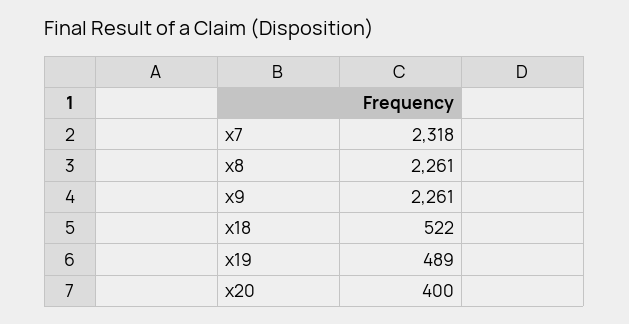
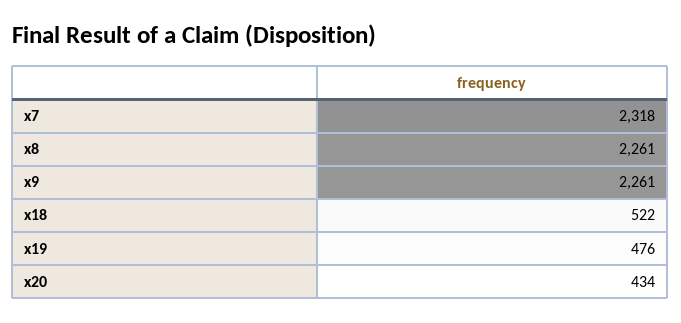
  {
    "x7": 2318,
    "x8": 2261,
    "x9": 2261,
    "x18": 522,
-   "x19": 489,
+   "x19": 476,
-   "x20": 400
+   "x20": 434
  }

